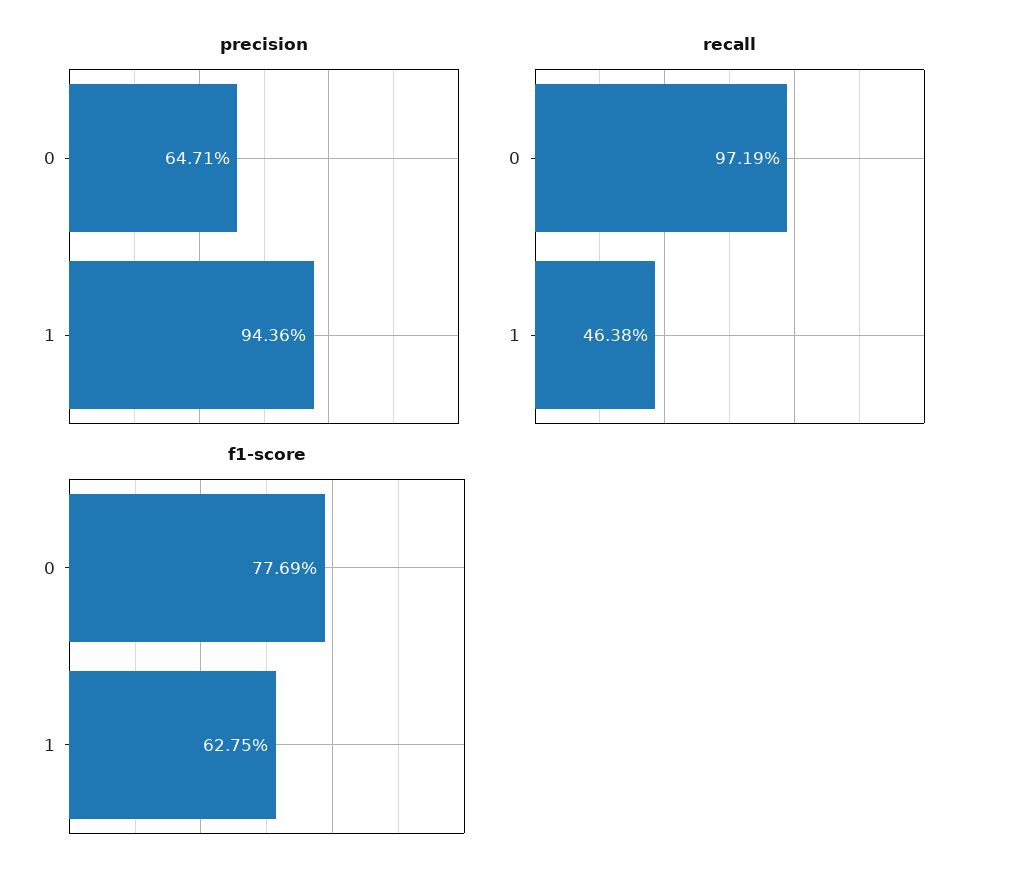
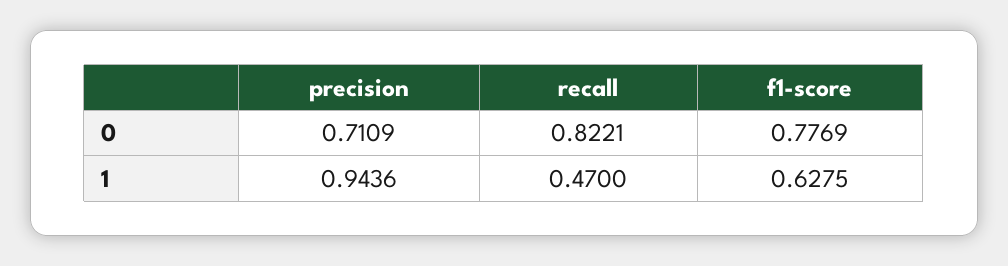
  {
    "precision": {
-     "0": 0.6471,
+     "0": 0.7109,
      "1": 0.9436
    },
    "recall": {
-     "0": 0.9719,
+     "0": 0.8221,
-     "1": 0.4638
+     "1": 0.47
    },
    "f1-score": {
      "0": 0.7769,
      "1": 0.6275
    }
  }

